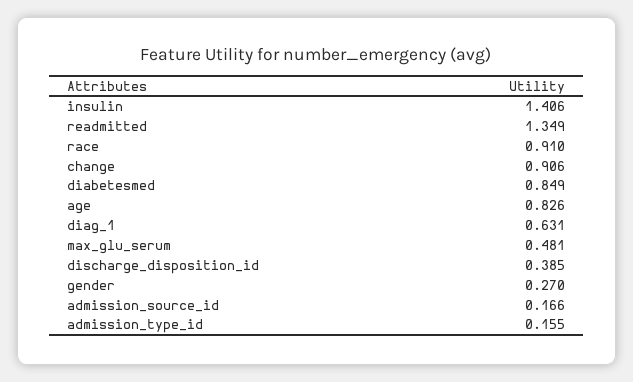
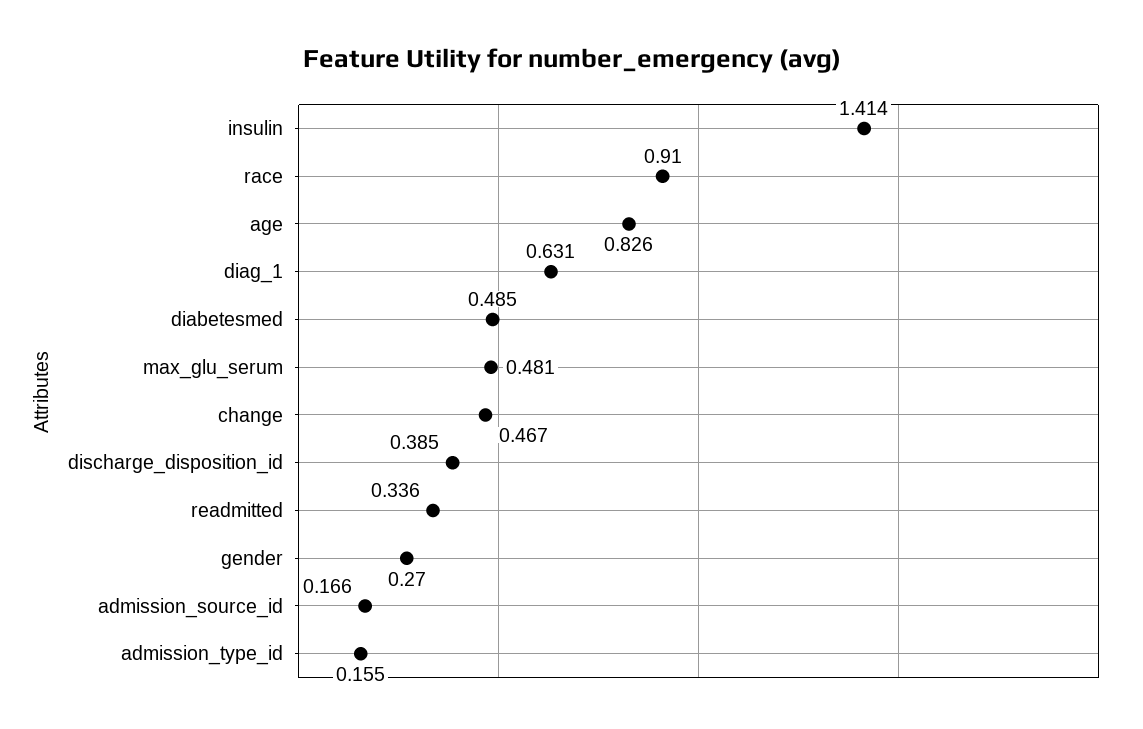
  {
-   "insulin": 1.406,
+   "insulin": 1.414,
-   "readmitted": 1.349,
+   "readmitted": 0.336,
    "race": 0.91,
-   "change": 0.906,
+   "change": 0.467,
-   "diabetesmed": 0.849,
+   "diabetesmed": 0.485,
    "age": 0.826,
    "diag_1": 0.631,
    "max_glu_serum": 0.481,
    "discharge_disposition_id": 0.385,
    "gender": 0.27,
    "admission_source_id": 0.166,
    "admission_type_id": 0.155
  }

